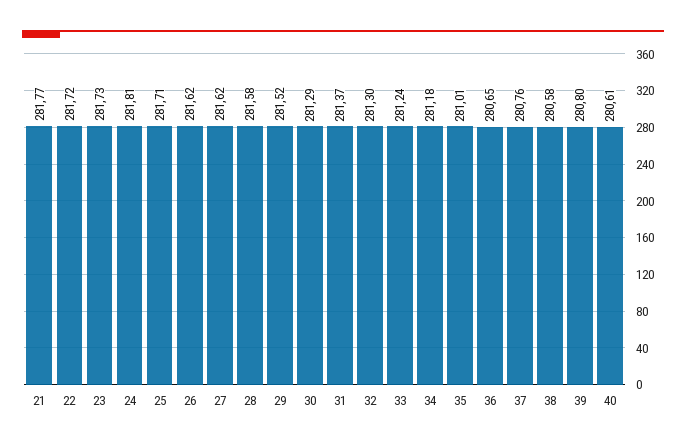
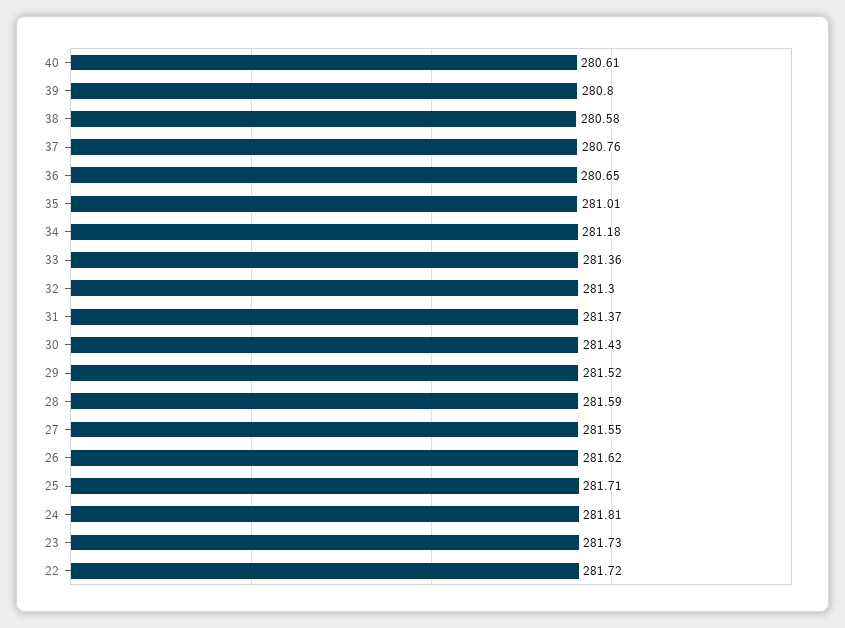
  {
-   "21": 281.77,
    "22": 281.72,
    "23": 281.73,
    "24": 281.81,
    "25": 281.71,
    "26": 281.62,
-   "27": 281.62,
+   "27": 281.55,
-   "28": 281.58,
+   "28": 281.59,
    "29": 281.52,
-   "30": 281.29,
+   "30": 281.43,
    "31": 281.37,
    "32": 281.3,
-   "33": 281.24,
+   "33": 281.36,
    "34": 281.18,
    "35": 281.01,
    "36": 280.65,
    "37": 280.76,
    "38": 280.58,
    "39": 280.8,
    "40": 280.61
  }

